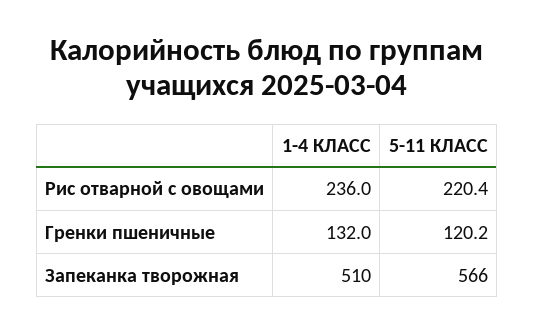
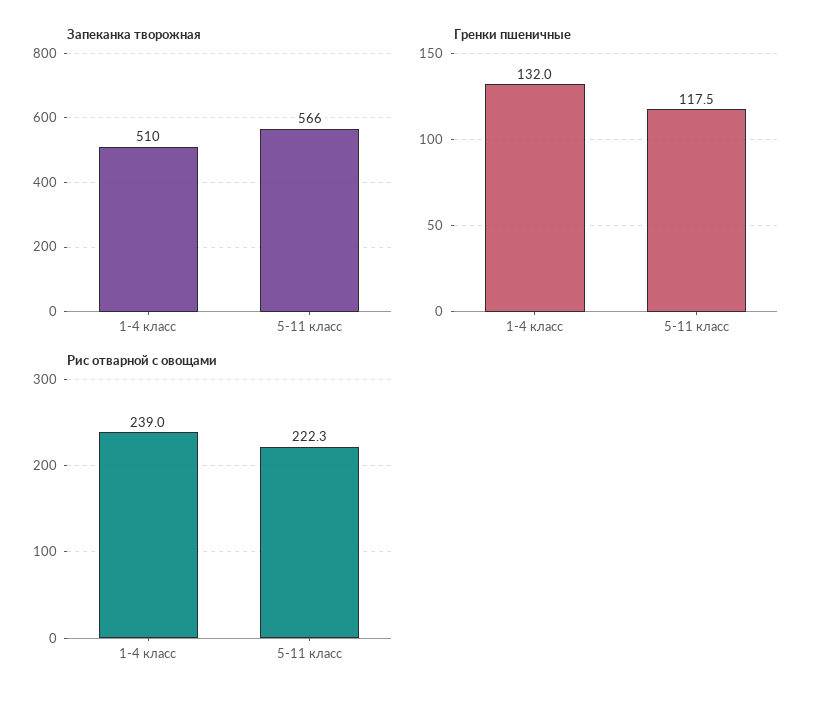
  {
    "Рис отварной с овощами": {
-     "1-4 КЛАСС": 236,
+     "1-4 КЛАСС": 239,
-     "5-11 КЛАСС": 220.4
+     "5-11 КЛАСС": 222.3
    },
    "Гренки пшеничные": {
      "1-4 КЛАСС": 132,
-     "5-11 КЛАСС": 120.2
+     "5-11 КЛАСС": 117.5
    },
    "Запеканка творожная": {
      "1-4 КЛАСС": 510,
      "5-11 КЛАСС": 566
    }
  }

